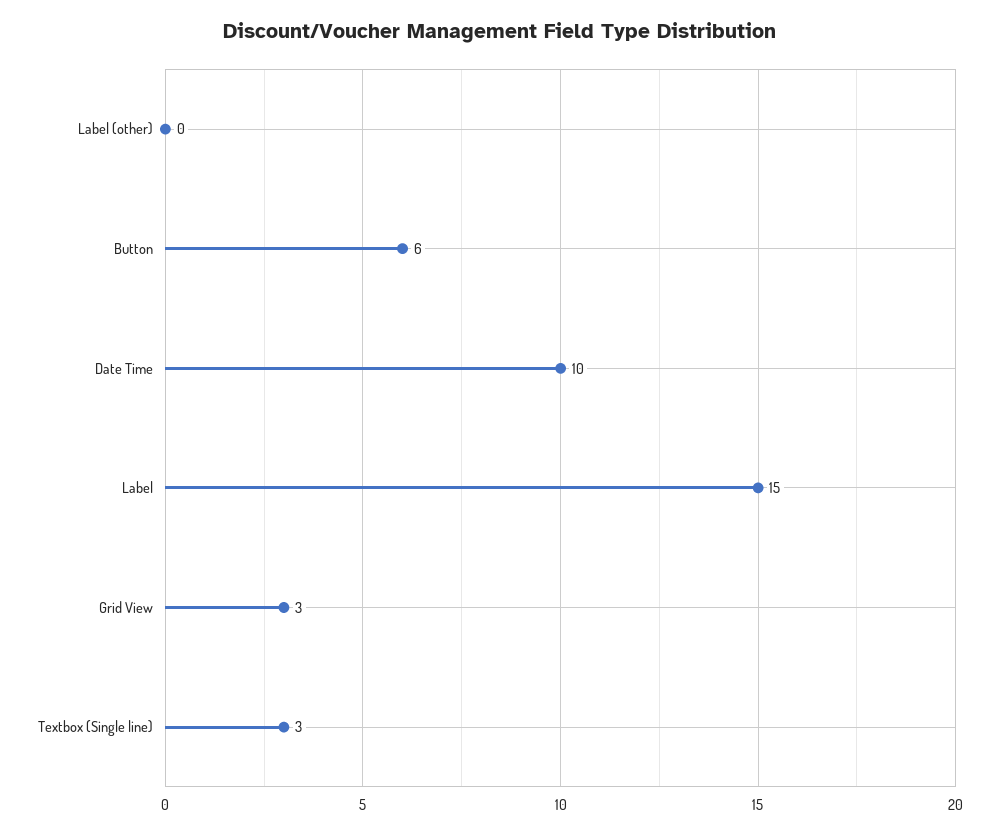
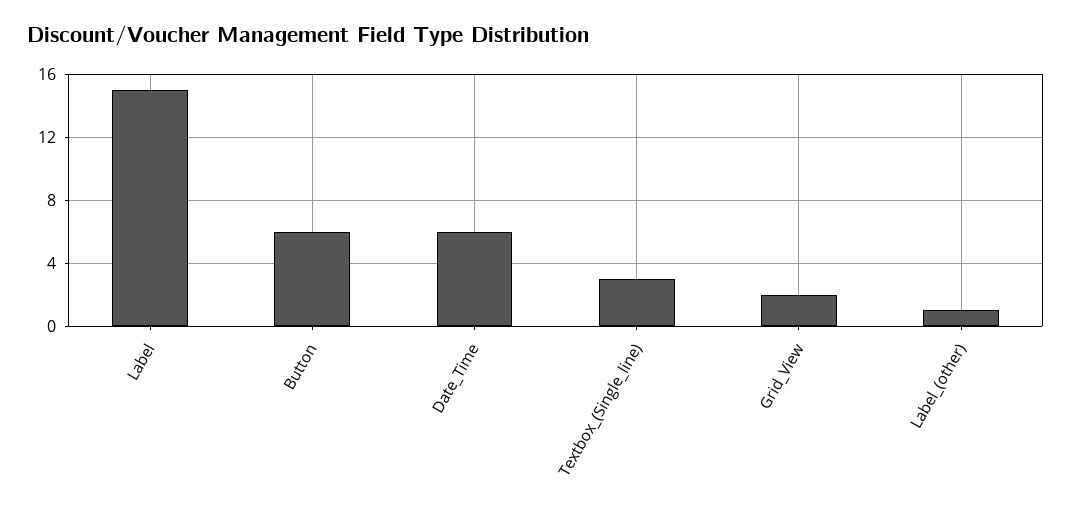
  {
-   "Label (other)": 0,
+   "Label (other)": 1,
    "Button": 6,
-   "Date Time": 10,
+   "Date Time": 6,
    "Label": 15,
-   "Grid View": 3,
+   "Grid View": 2,
    "Textbox (Single line)": 3
  }

